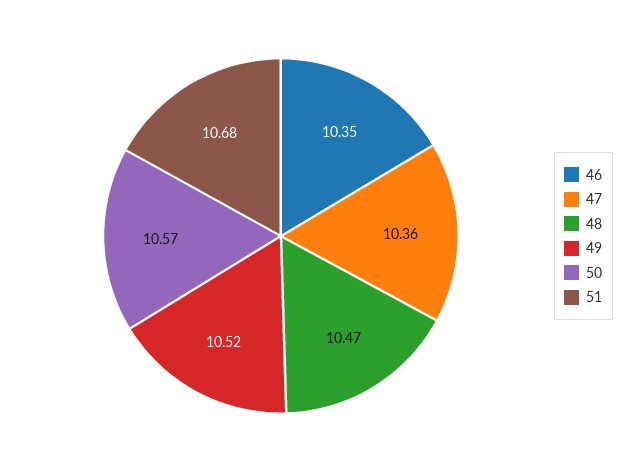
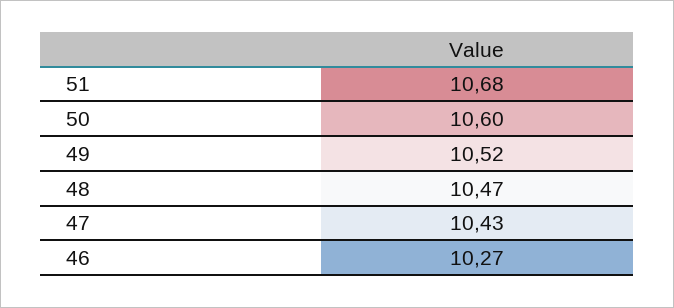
  {
-   "46": 10.35,
+   "46": 10.27,
-   "47": 10.36,
+   "47": 10.43,
    "48": 10.47,
    "49": 10.52,
-   "50": 10.57,
+   "50": 10.6,
    "51": 10.68
  }

